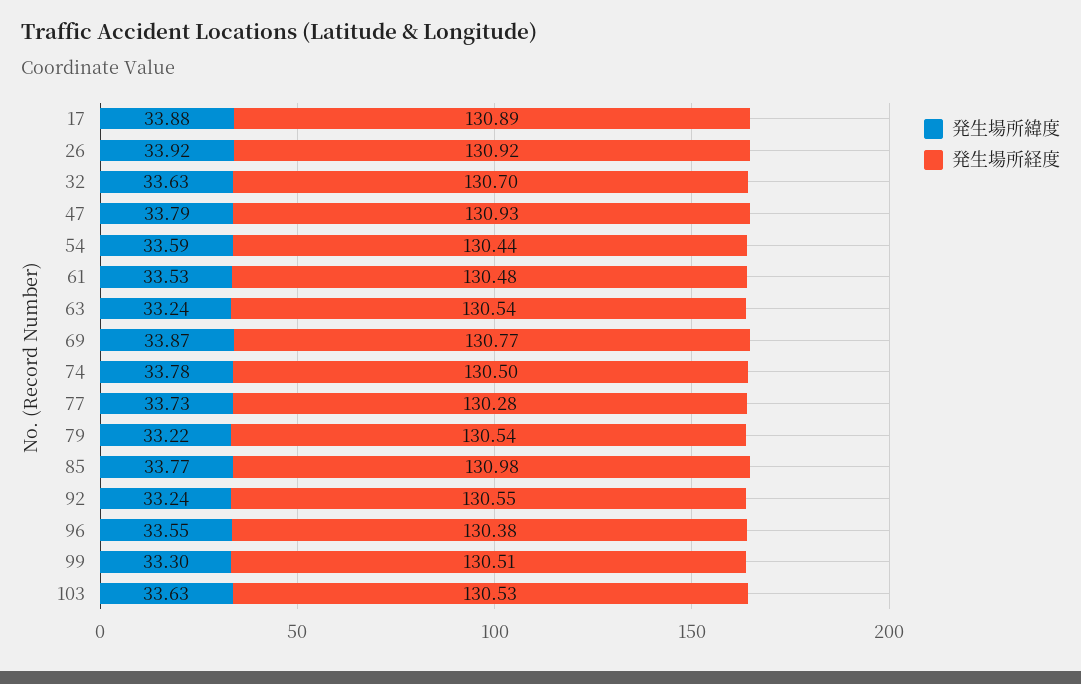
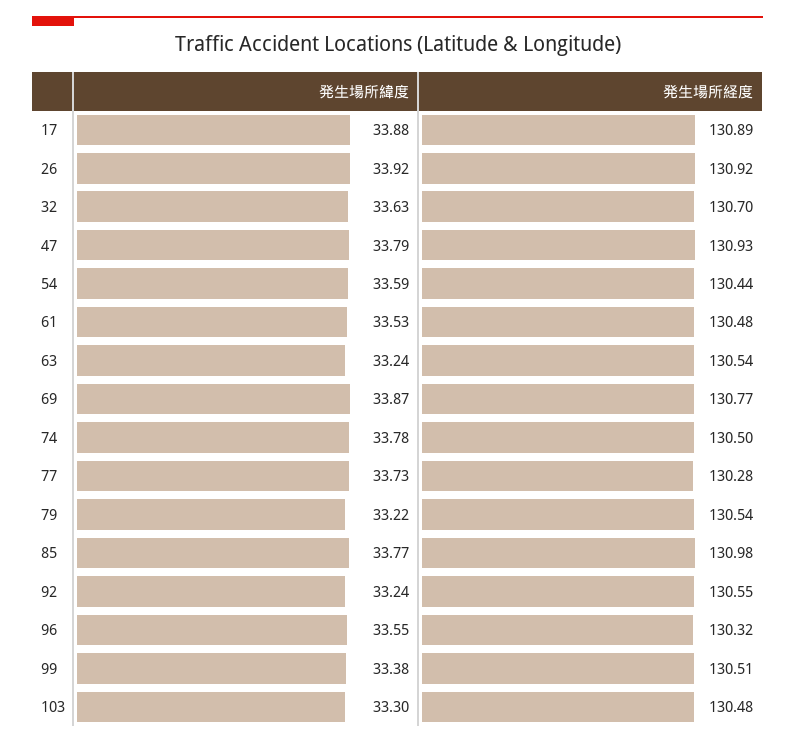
  {
    "発生場所緯度": {
      "17": 33.88,
      "26": 33.92,
      "32": 33.63,
      "47": 33.79,
      "54": 33.59,
      "61": 33.53,
      "63": 33.24,
      "69": 33.87,
      "74": 33.78,
      "77": 33.73,
      "79": 33.22,
      "85": 33.77,
      "92": 33.24,
      "96": 33.55,
-     "99": 33.3,
+     "99": 33.38,
-     "103": 33.63
+     "103": 33.3
    },
    "発生場所経度": {
      "17": 130.89,
      "26": 130.92,
      "32": 130.7,
      "47": 130.93,
      "54": 130.44,
      "61": 130.48,
      "63": 130.54,
      "69": 130.77,
      "74": 130.5,
      "77": 130.28,
      "79": 130.54,
      "85": 130.98,
      "92": 130.55,
-     "96": 130.38,
+     "96": 130.32,
      "99": 130.51,
-     "103": 130.53
+     "103": 130.48
    }
  }

